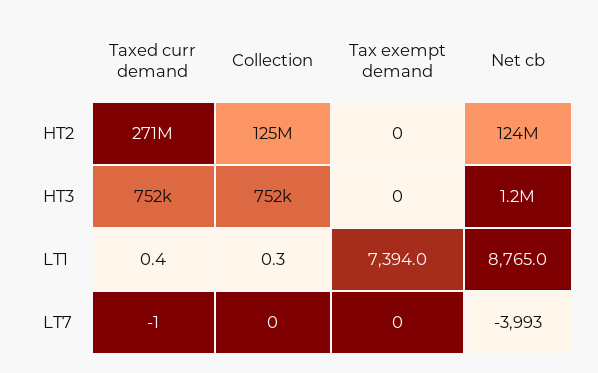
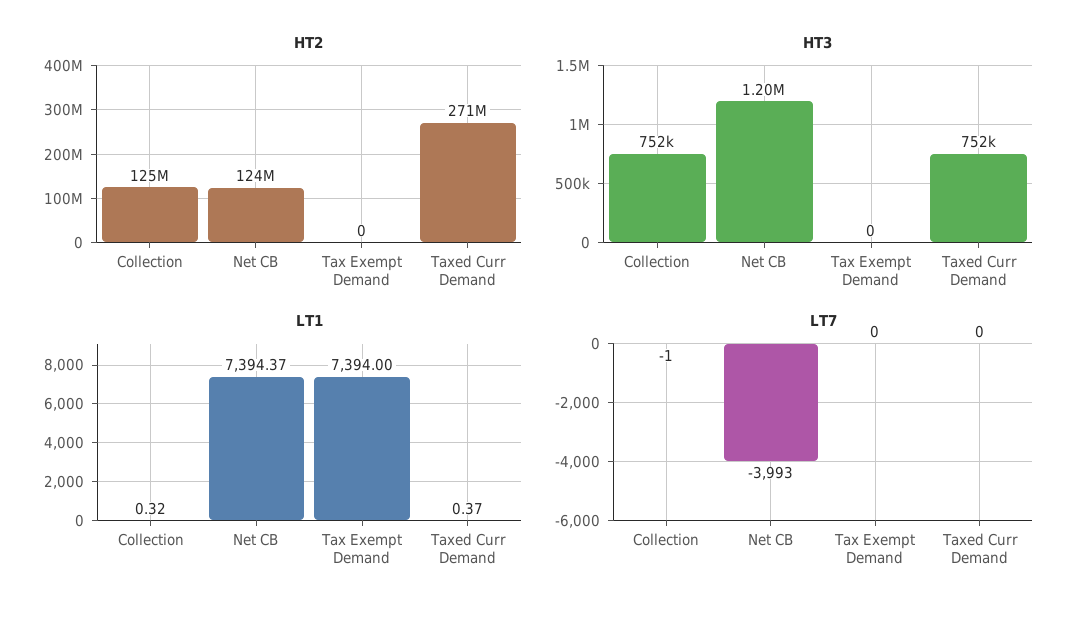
  {
    "HT2": {
      "Taxed curr demand": 271000000,
      "Collection": 125000000,
      "Tax exempt demand": 0,
      "Net cb": 124000000
    },
    "HT3": {
      "Taxed curr demand": 752000,
      "Collection": 752000,
      "Tax exempt demand": 0,
      "Net cb": 1200000
    },
    "LT1": {
      "Taxed curr demand": 0.37,
      "Collection": 0.32,
      "Tax exempt demand": 7394,
-     "Net cb": 8765
+     "Net cb": 7394.37
    },
    "LT7": {
-     "Taxed curr demand": -1,
+     "Taxed curr demand": 0,
-     "Collection": 0,
+     "Collection": -1,
      "Tax exempt demand": 0,
      "Net cb": -3993
    }
  }

